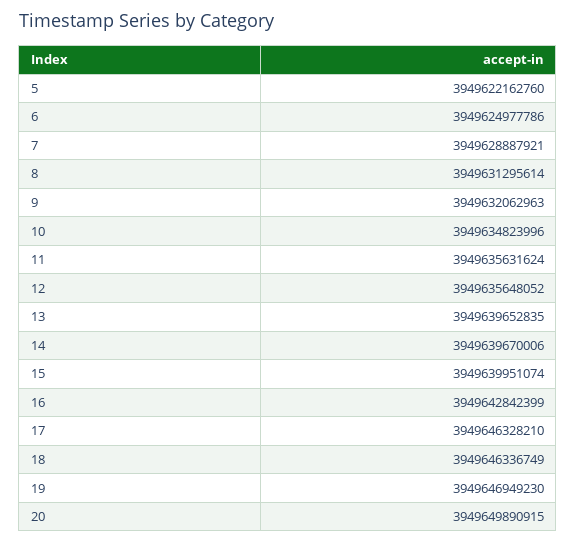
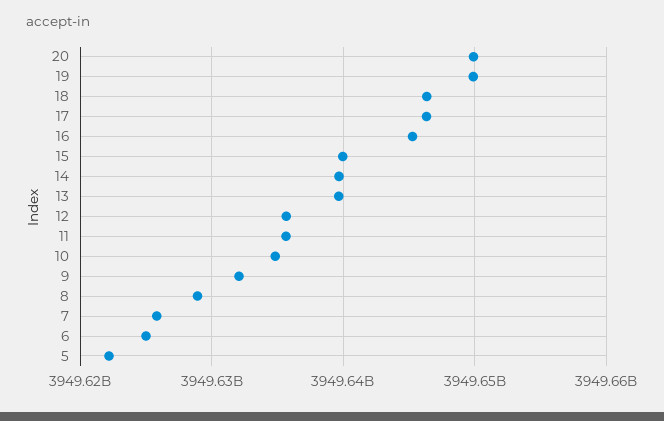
  {
    "5": 3949622162760,
    "6": 3949624977786,
-   "7": 3949628887921,
+   "7": 3949626000000,
-   "8": 3949631295614,
+   "8": 3949629000000,
    "9": 3949632062963,
    "10": 3949634823996,
    "11": 3949635631624,
    "12": 3949635648052,
    "13": 3949639652835,
    "14": 3949639670006,
    "15": 3949639951074,
-   "16": 3949642842399,
+   "16": 3949645000000,
    "17": 3949646328210,
    "18": 3949646336749,
-   "19": 3949646949230,
+   "19": 3949650000000,
    "20": 3949649890915
  }

